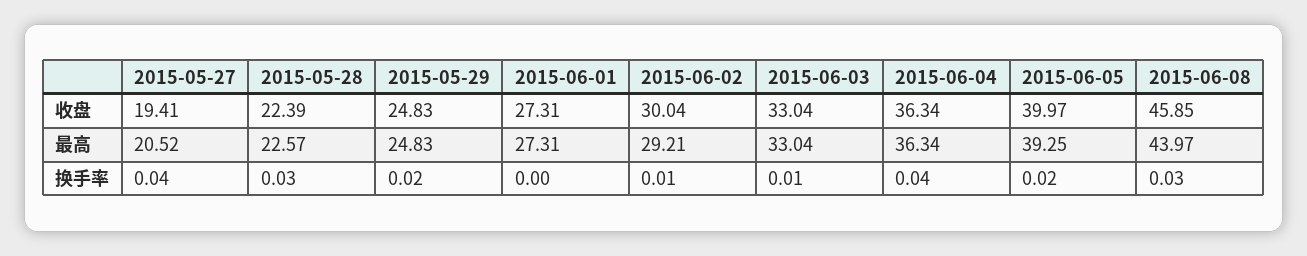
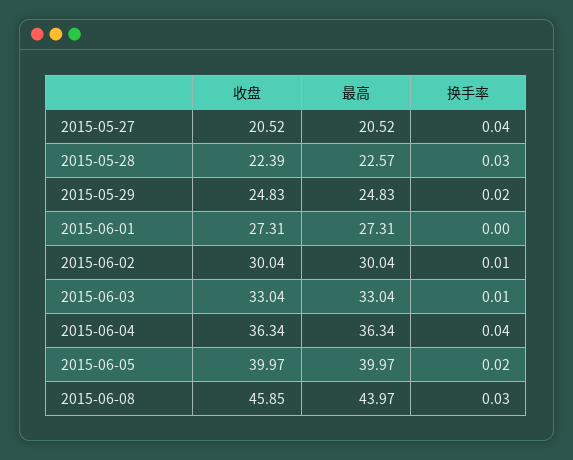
  {
    "2015-05-27": {
-     "收盘": 19.41,
+     "收盘": 20.52,
      "最高": 20.52,
      "换手率": 0.04
    },
    "2015-05-28": {
      "收盘": 22.39,
      "最高": 22.57,
      "换手率": 0.03
    },
    "2015-05-29": {
      "收盘": 24.83,
      "最高": 24.83,
      "换手率": 0.02
    },
    "2015-06-01": {
      "收盘": 27.31,
      "最高": 27.31,
      "换手率": 0
    },
    "2015-06-02": {
      "收盘": 30.04,
-     "最高": 29.21,
+     "最高": 30.04,
      "换手率": 0.01
    },
    "2015-06-03": {
      "收盘": 33.04,
      "最高": 33.04,
      "换手率": 0.01
    },
    "2015-06-04": {
      "收盘": 36.34,
      "最高": 36.34,
      "换手率": 0.04
    },
    "2015-06-05": {
      "收盘": 39.97,
-     "最高": 39.25,
+     "最高": 39.97,
      "换手率": 0.02
    },
    "2015-06-08": {
      "收盘": 45.85,
      "最高": 43.97,
      "换手率": 0.03
    }
  }

